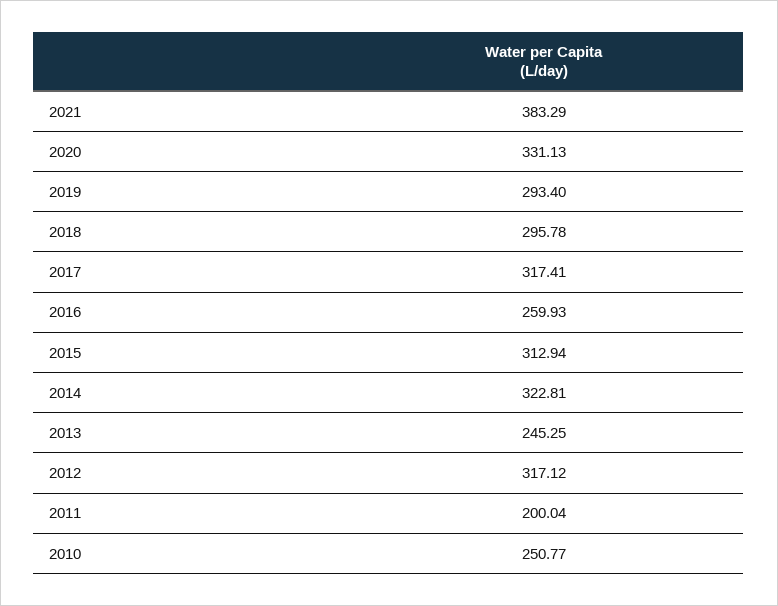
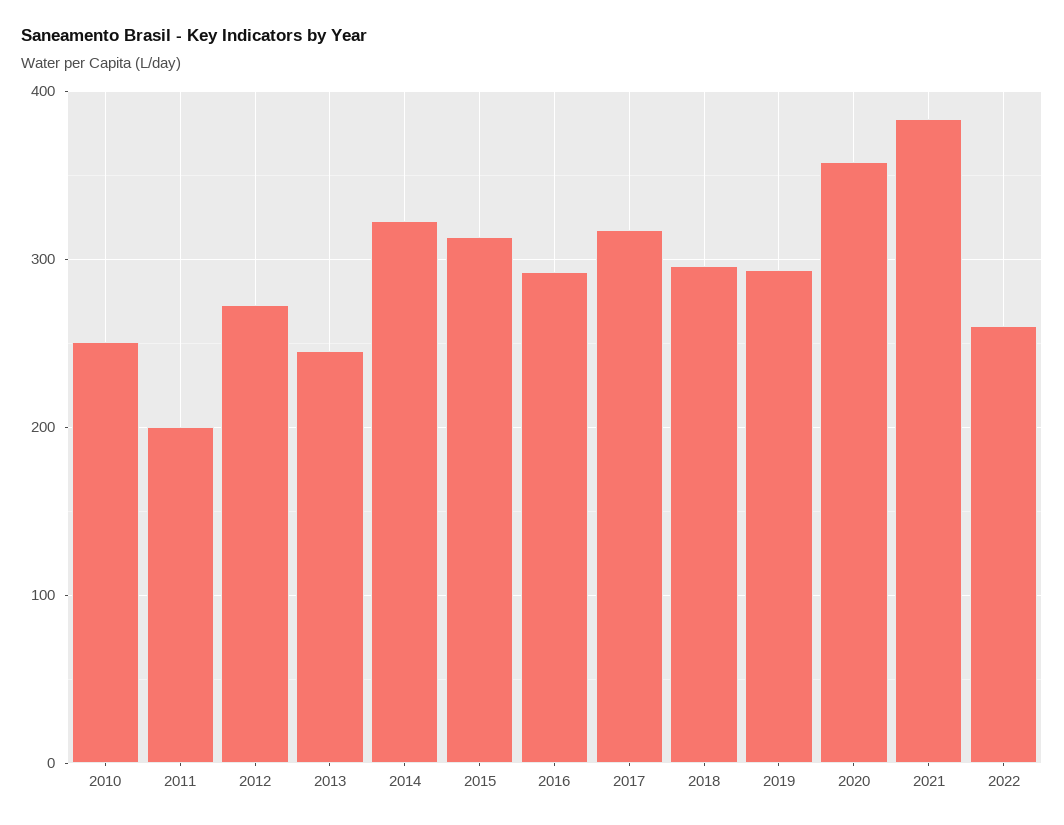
  {
    "2021": 383.29,
-   "2020": 331.13,
+   "2020": 360,
    "2019": 293.4,
    "2018": 295.78,
    "2017": 317.41,
-   "2016": 259.93,
+   "2016": 290,
    "2015": 312.94,
    "2014": 322.81,
    "2013": 245.25,
-   "2012": 317.12,
+   "2012": 270,
    "2011": 200.04,
-   "2010": 250.77
+   "2010": 250.77,
+   "2022": 260
  }

